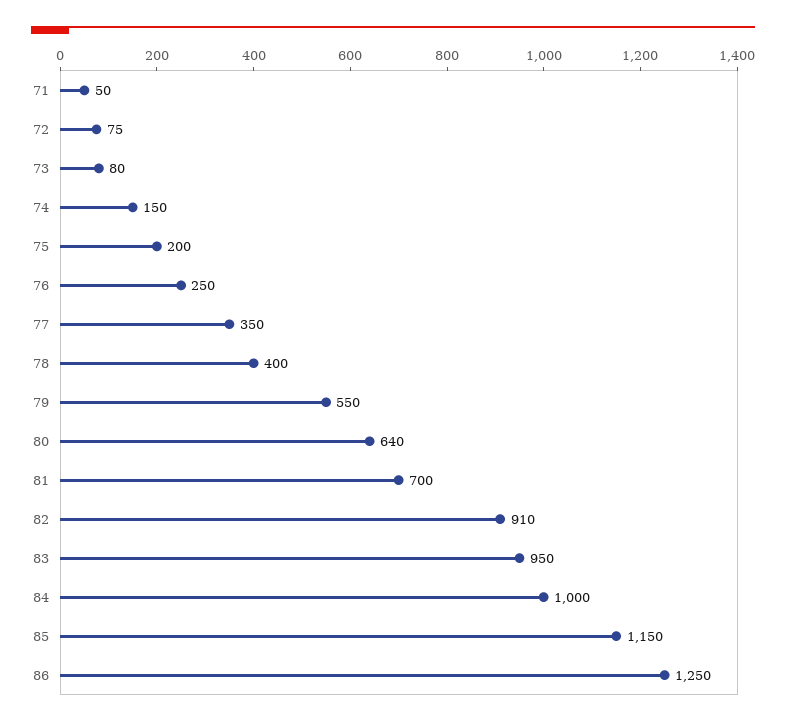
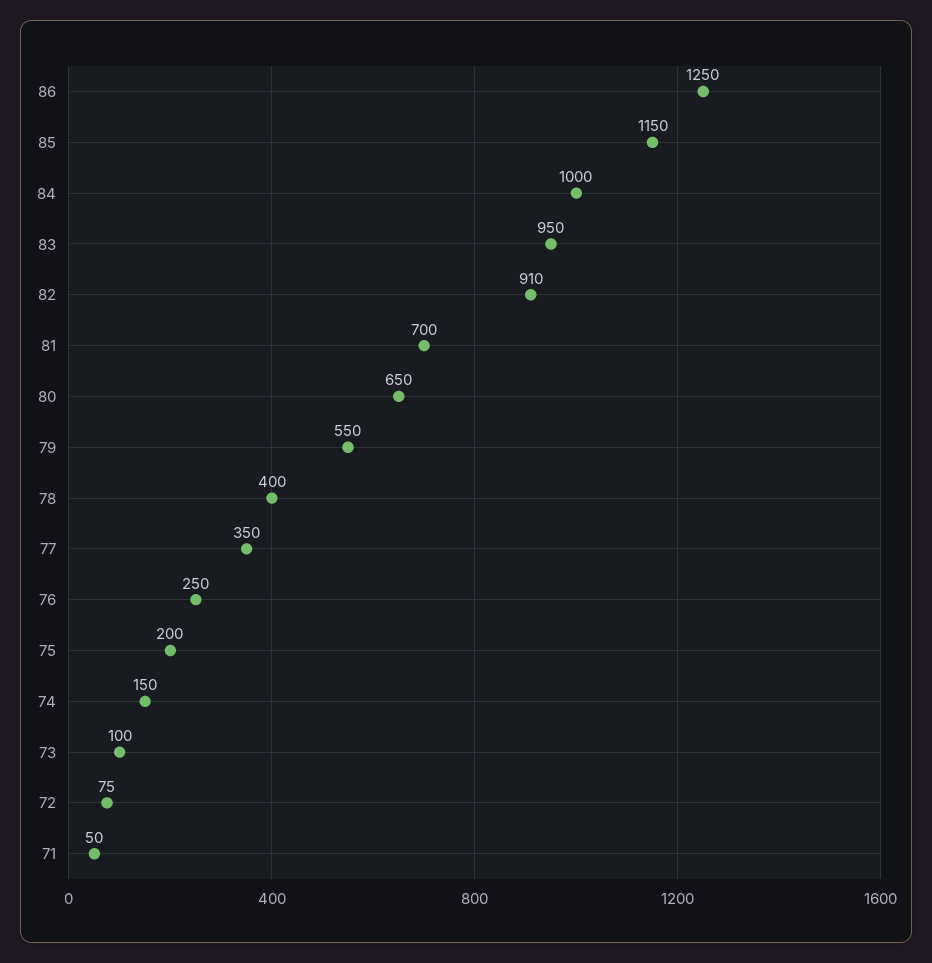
  {
    "71": 50,
    "72": 75,
-   "73": 80,
+   "73": 100,
    "74": 150,
    "75": 200,
    "76": 250,
    "77": 350,
    "78": 400,
    "79": 550,
-   "80": 640,
+   "80": 650,
    "81": 700,
    "82": 910,
    "83": 950,
    "84": 1000,
    "85": 1150,
    "86": 1250
  }

